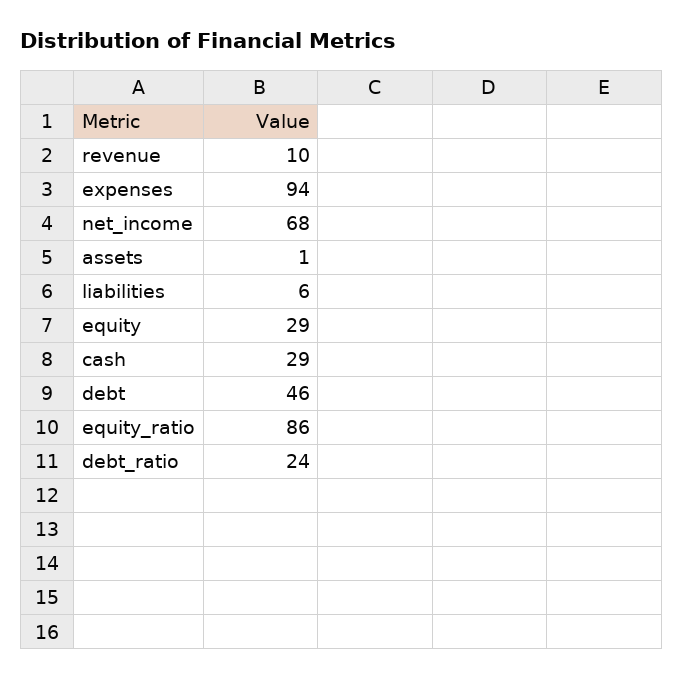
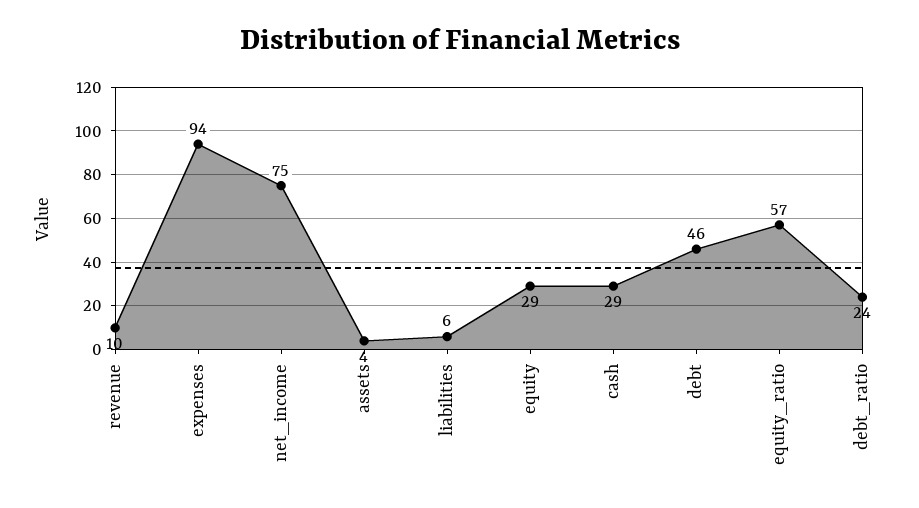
  {
    "revenue": 10,
    "expenses": 94,
-   "net_income": 68,
+   "net_income": 75,
-   "assets": 1,
+   "assets": 4,
    "liabilities": 6,
    "equity": 29,
    "cash": 29,
    "debt": 46,
-   "equity_ratio": 86,
+   "equity_ratio": 57,
    "debt_ratio": 24
  }

